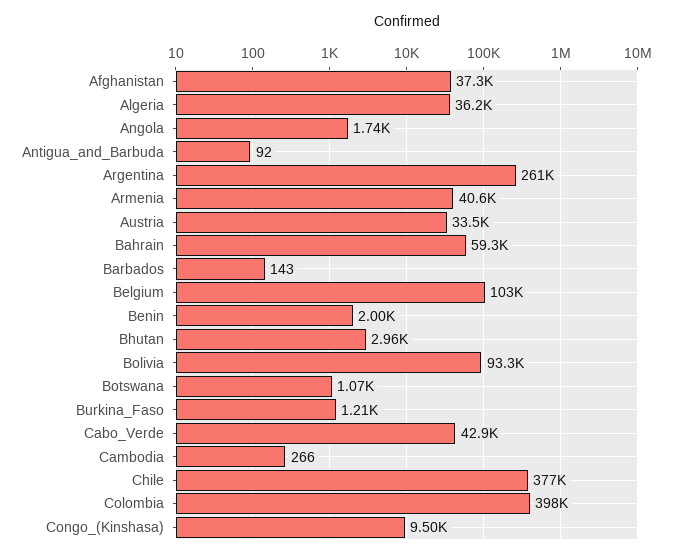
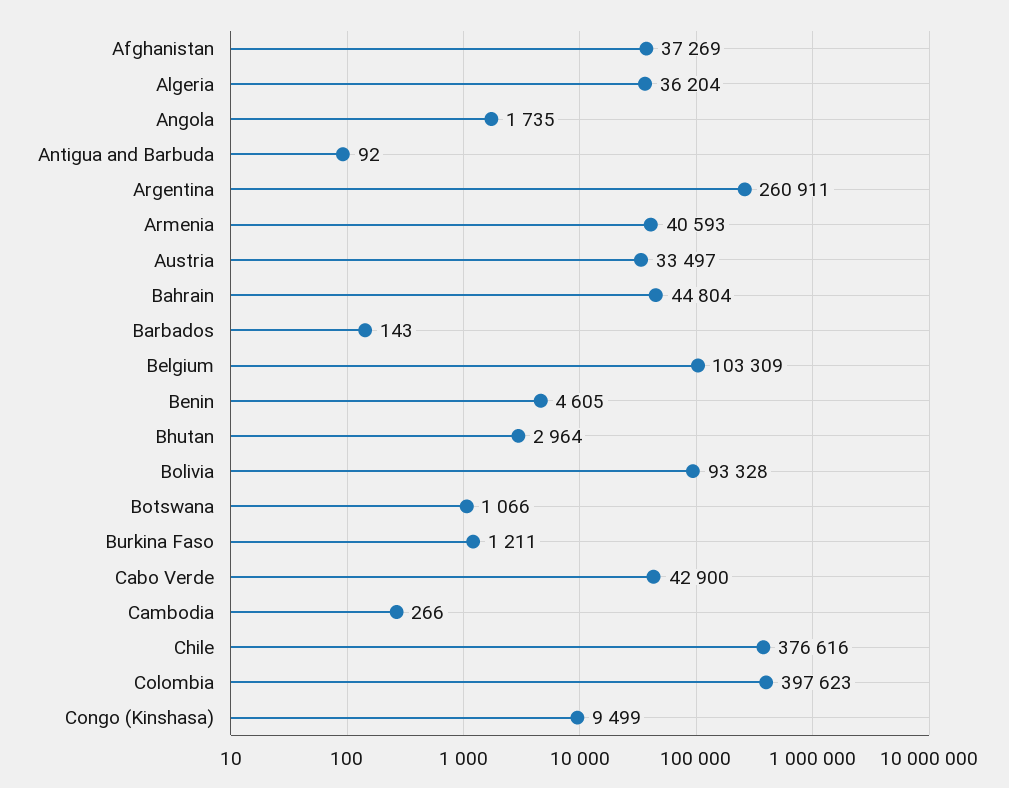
  {
    "Afghanistan": 37269,
    "Algeria": 36204,
    "Angola": 1735,
    "Antigua_and_Barbuda": 92,
    "Argentina": 260911,
    "Armenia": 40593,
    "Austria": 33497,
-   "Bahrain": 59300,
+   "Bahrain": 44804,
    "Barbados": 143,
    "Belgium": 103309,
-   "Benin": 2000,
+   "Benin": 4605,
    "Bhutan": 2964,
    "Bolivia": 93328,
    "Botswana": 1066,
    "Burkina_Faso": 1211,
    "Cabo_Verde": 42900,
    "Cambodia": 266,
    "Chile": 376616,
    "Colombia": 397623,
    "Congo_(Kinshasa)": 9499
  }

